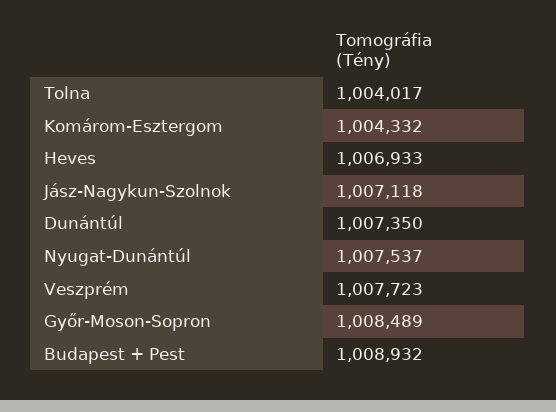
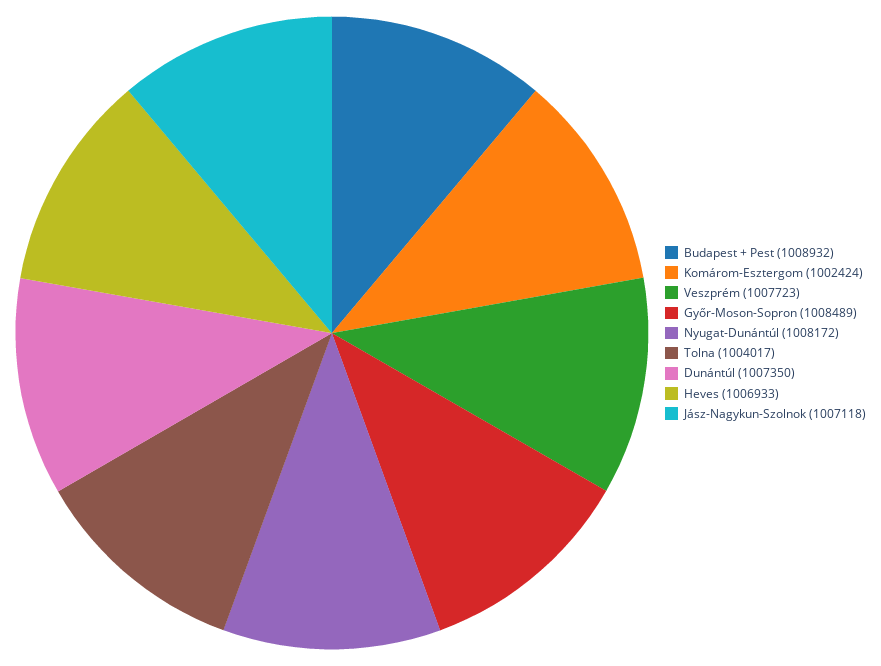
  {
    "Tolna": 1004017,
-   "Komárom-Esztergom": 1004332,
+   "Komárom-Esztergom": 1002424,
    "Heves": 1006933,
    "Jász-Nagykun-Szolnok": 1007118,
    "Dunántúl": 1007350,
-   "Nyugat-Dunántúl": 1007537,
+   "Nyugat-Dunántúl": 1008172,
    "Veszprém": 1007723,
    "Győr-Moson-Sopron": 1008489,
    "Budapest + Pest": 1008932
  }

